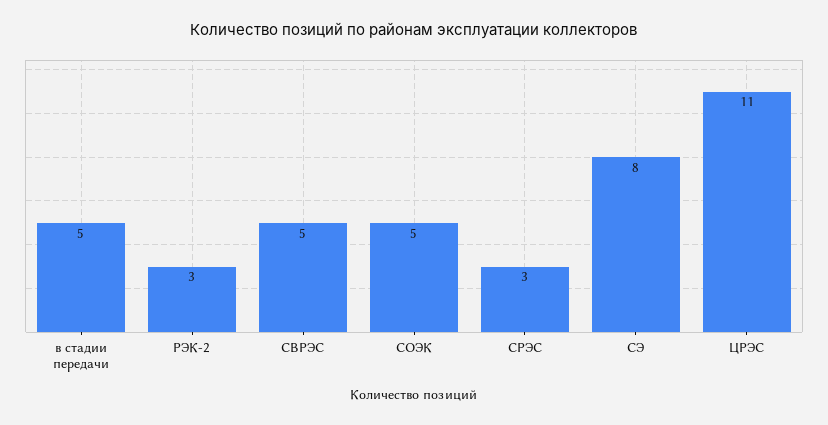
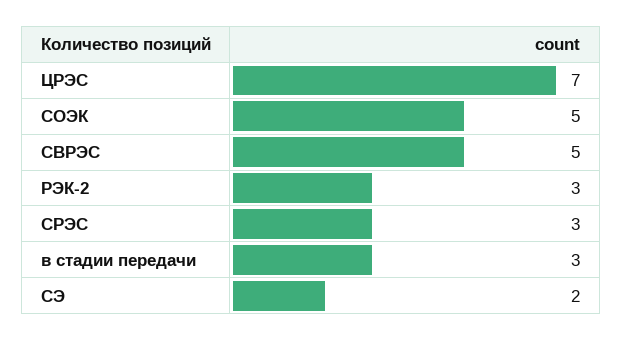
  {
-   "в стадии передачи": 5,
+   "в стадии передачи": 3,
    "РЭК-2": 3,
    "СВРЭС": 5,
    "СОЭК": 5,
    "СРЭС": 3,
-   "СЭ": 8,
+   "СЭ": 2,
-   "ЦРЭС": 11
+   "ЦРЭС": 7
  }

